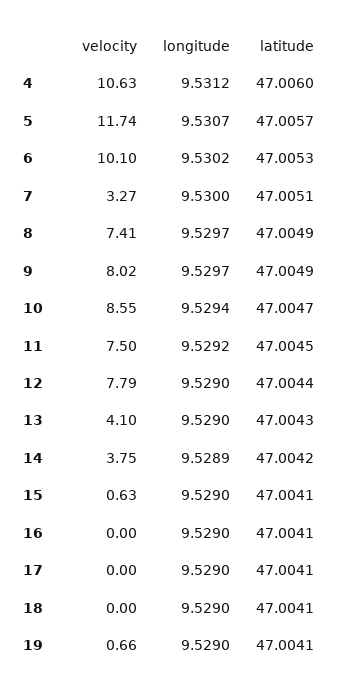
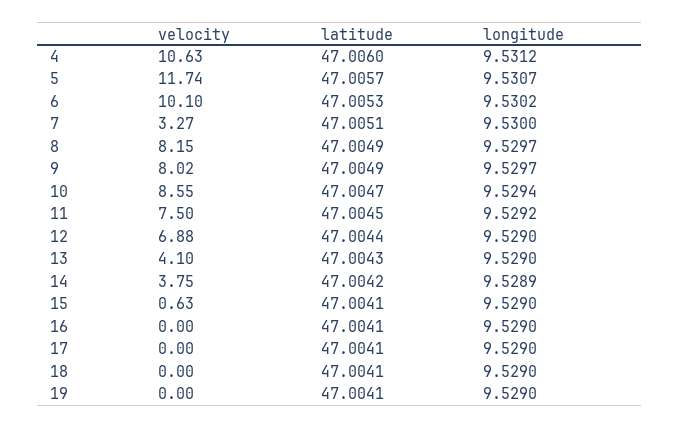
  {
    "velocity": {
      "4": 10.63,
      "5": 11.74,
      "6": 10.1,
      "7": 3.27,
-     "8": 7.41,
+     "8": 8.15,
      "9": 8.02,
      "10": 8.55,
      "11": 7.5,
-     "12": 7.79,
+     "12": 6.88,
      "13": 4.1,
      "14": 3.75,
      "15": 0.63,
      "16": 0,
      "17": 0,
      "18": 0,
-     "19": 0.66
+     "19": 0
    },
    "longitude": {
      "4": 9.5312,
      "5": 9.5307,
      "6": 9.5302,
      "7": 9.53,
      "8": 9.5297,
      "9": 9.5297,
      "10": 9.5294,
      "11": 9.5292,
      "12": 9.529,
      "13": 9.529,
      "14": 9.5289,
      "15": 9.529,
      "16": 9.529,
      "17": 9.529,
      "18": 9.529,
      "19": 9.529
    },
    "latitude": {
      "4": 47.006,
      "5": 47.0057,
      "6": 47.0053,
      "7": 47.0051,
      "8": 47.0049,
      "9": 47.0049,
      "10": 47.0047,
      "11": 47.0045,
      "12": 47.0044,
      "13": 47.0043,
      "14": 47.0042,
      "15": 47.0041,
      "16": 47.0041,
      "17": 47.0041,
      "18": 47.0041,
      "19": 47.0041
    }
  }

